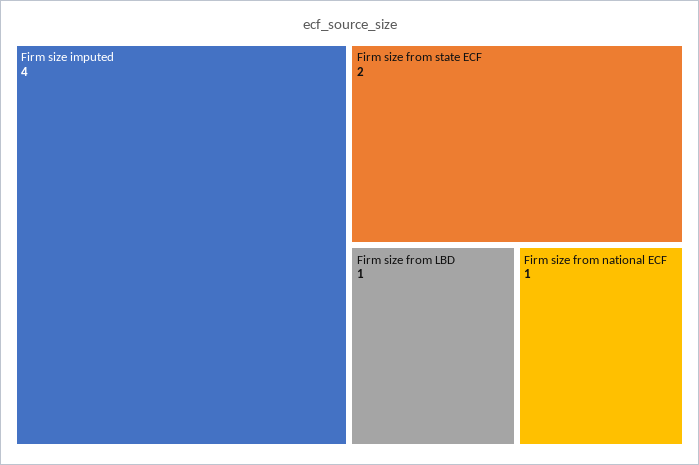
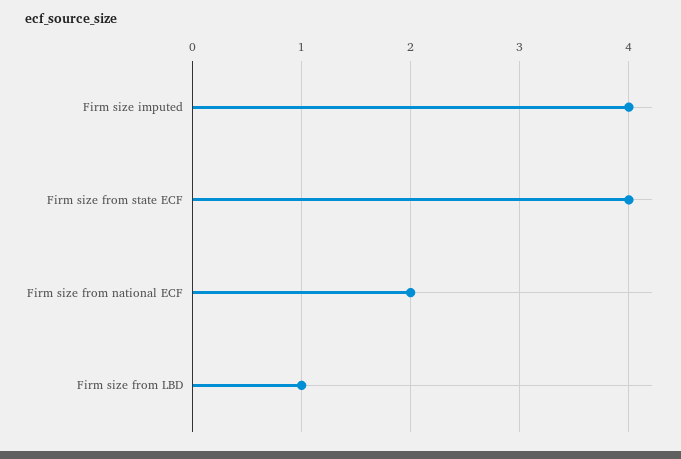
  {
    "Firm size imputed": 4,
-   "Firm size from state ECF": 2,
+   "Firm size from state ECF": 4,
    "Firm size from LBD": 1,
-   "Firm size from national ECF": 1
+   "Firm size from national ECF": 2
  }

